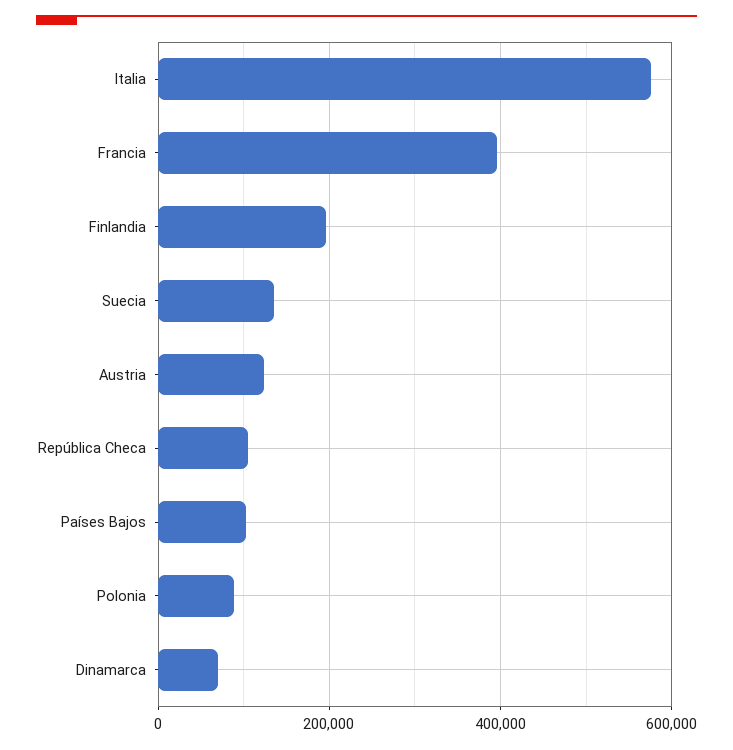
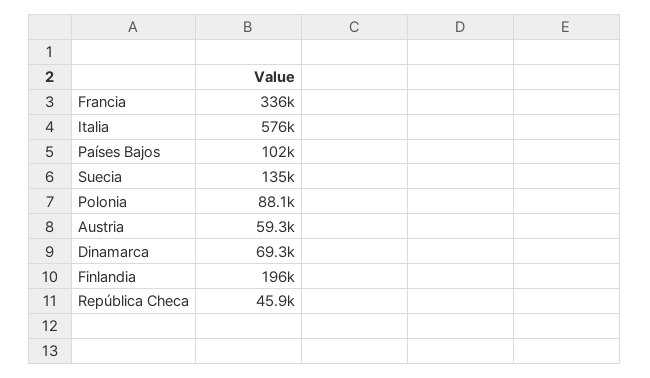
  {
    "Italia": 576000,
-   "Francia": 400000,
+   "Francia": 336000,
    "Finlandia": 196000,
    "Suecia": 135000,
-   "Austria": 120000,
+   "Austria": 59300,
-   "República Checa": 100000,
+   "República Checa": 45900,
    "Países Bajos": 102000,
    "Polonia": 88100,
    "Dinamarca": 69300
  }

